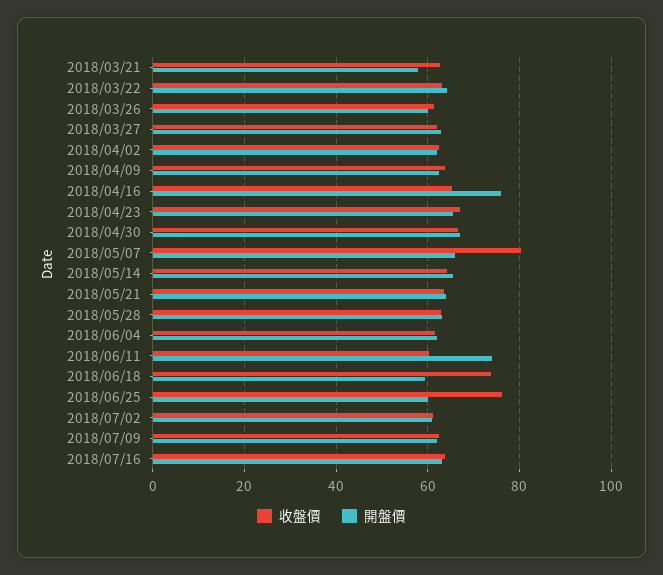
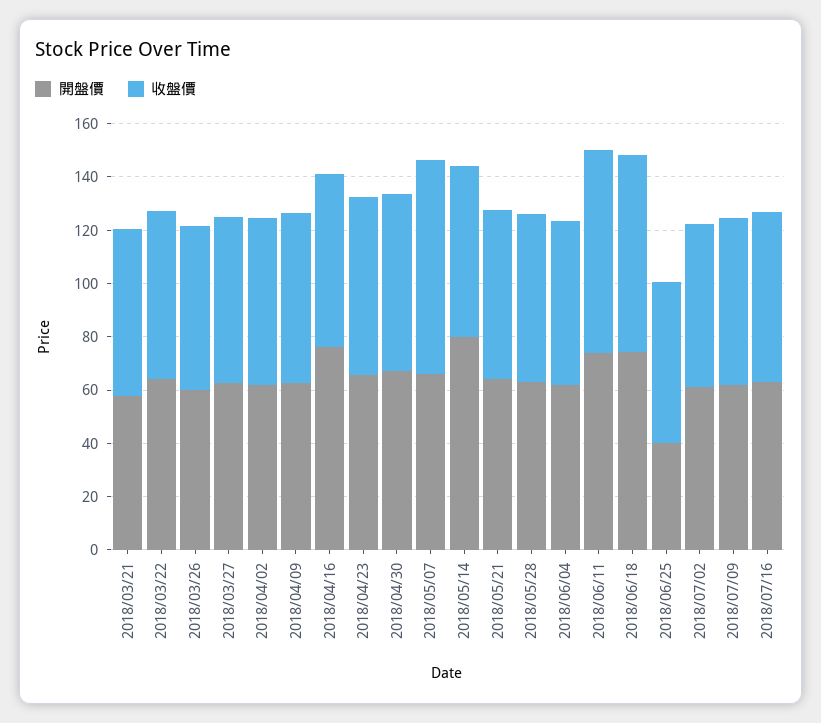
  {
    "收盤價": {
      "2018/03/21": 62,
      "2018/03/22": 64,
      "2018/03/26": 62,
      "2018/03/27": 62,
      "2018/04/02": 62,
      "2018/04/09": 64,
      "2018/04/16": 66,
      "2018/04/23": 68,
      "2018/04/30": 66,
      "2018/05/07": 80,
      "2018/05/14": 64,
      "2018/05/21": 64,
      "2018/05/28": 62,
      "2018/06/04": 62,
-     "2018/06/11": 60,
+     "2018/06/11": 75,
      "2018/06/18": 74,
-     "2018/06/25": 76,
+     "2018/06/25": 60,
      "2018/07/02": 62,
      "2018/07/09": 62,
      "2018/07/16": 64
    },
    "開盤價": {
      "2018/03/21": 58,
      "2018/03/22": 64,
      "2018/03/26": 60,
      "2018/03/27": 62,
      "2018/04/02": 62,
      "2018/04/09": 62,
      "2018/04/16": 76,
      "2018/04/23": 66,
      "2018/04/30": 68,
      "2018/05/07": 66,
-     "2018/05/14": 66,
+     "2018/05/14": 80,
      "2018/05/21": 64,
      "2018/05/28": 64,
      "2018/06/04": 62,
      "2018/06/11": 74,
-     "2018/06/18": 60,
+     "2018/06/18": 75,
-     "2018/06/25": 60,
+     "2018/06/25": 40,
      "2018/07/02": 62,
      "2018/07/09": 62,
      "2018/07/16": 64
    }
  }

